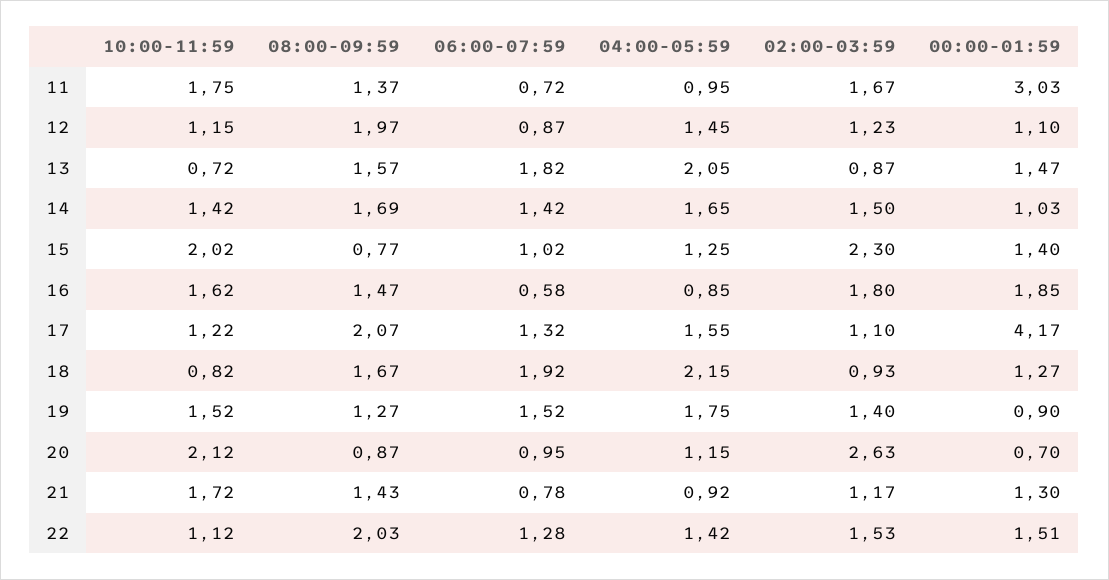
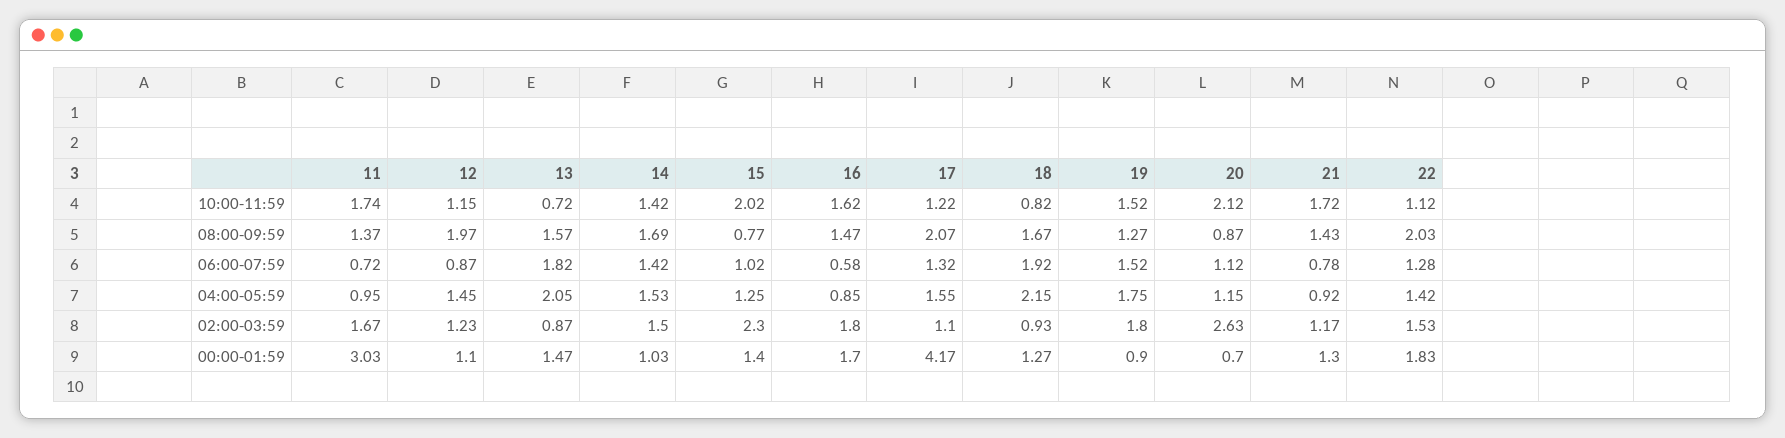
  {
    "10:00-11:59": {
-     "11": 1.75,
+     "11": 1.74,
      "12": 1.15,
      "13": 0.72,
      "14": 1.42,
      "15": 2.02,
      "16": 1.62,
      "17": 1.22,
      "18": 0.82,
      "19": 1.52,
      "20": 2.12,
      "21": 1.72,
      "22": 1.12
    },
    "08:00-09:59": {
      "11": 1.37,
      "12": 1.97,
      "13": 1.57,
      "14": 1.69,
      "15": 0.77,
      "16": 1.47,
      "17": 2.07,
      "18": 1.67,
      "19": 1.27,
      "20": 0.87,
      "21": 1.43,
      "22": 2.03
    },
    "06:00-07:59": {
      "11": 0.72,
      "12": 0.87,
      "13": 1.82,
      "14": 1.42,
      "15": 1.02,
      "16": 0.58,
      "17": 1.32,
      "18": 1.92,
      "19": 1.52,
-     "20": 0.95,
+     "20": 1.12,
      "21": 0.78,
      "22": 1.28
    },
    "04:00-05:59": {
      "11": 0.95,
      "12": 1.45,
      "13": 2.05,
-     "14": 1.65,
+     "14": 1.53,
      "15": 1.25,
      "16": 0.85,
      "17": 1.55,
      "18": 2.15,
      "19": 1.75,
      "20": 1.15,
      "21": 0.92,
      "22": 1.42
    },
    "02:00-03:59": {
      "11": 1.67,
      "12": 1.23,
      "13": 0.87,
      "14": 1.5,
      "15": 2.3,
      "16": 1.8,
      "17": 1.1,
      "18": 0.93,
-     "19": 1.4,
+     "19": 1.8,
      "20": 2.63,
      "21": 1.17,
      "22": 1.53
    },
    "00:00-01:59": {
      "11": 3.03,
      "12": 1.1,
      "13": 1.47,
      "14": 1.03,
      "15": 1.4,
-     "16": 1.85,
+     "16": 1.7,
      "17": 4.17,
      "18": 1.27,
      "19": 0.9,
      "20": 0.7,
      "21": 1.3,
-     "22": 1.51
+     "22": 1.83
    }
  }

